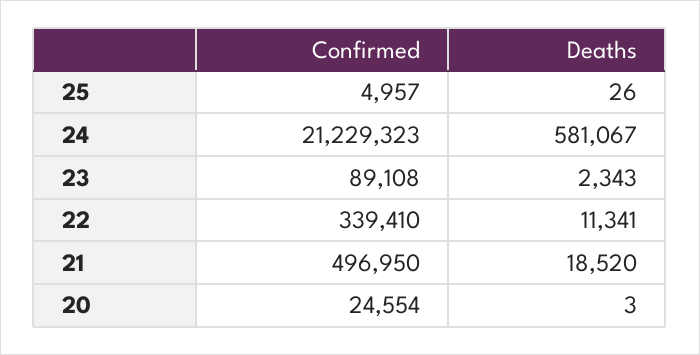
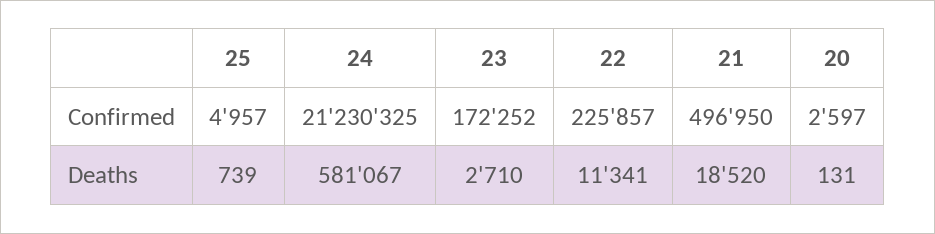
  {
    "Confirmed": {
      "25": 4957,
-     "24": 21229323,
+     "24": 21230325,
-     "23": 89108,
+     "23": 172252,
-     "22": 339410,
+     "22": 225857,
      "21": 496950,
-     "20": 24554
+     "20": 2597
    },
    "Deaths": {
-     "25": 26,
+     "25": 739,
      "24": 581067,
-     "23": 2343,
+     "23": 2710,
      "22": 11341,
      "21": 18520,
-     "20": 3
+     "20": 131
    }
  }

